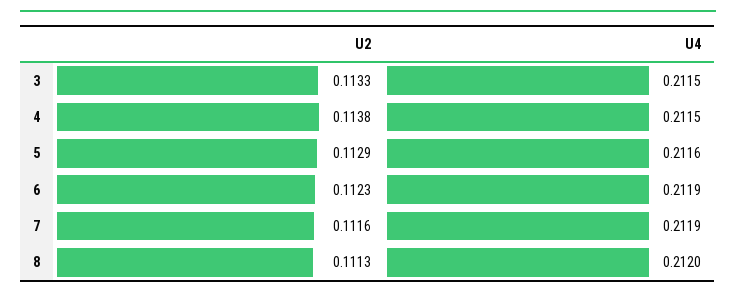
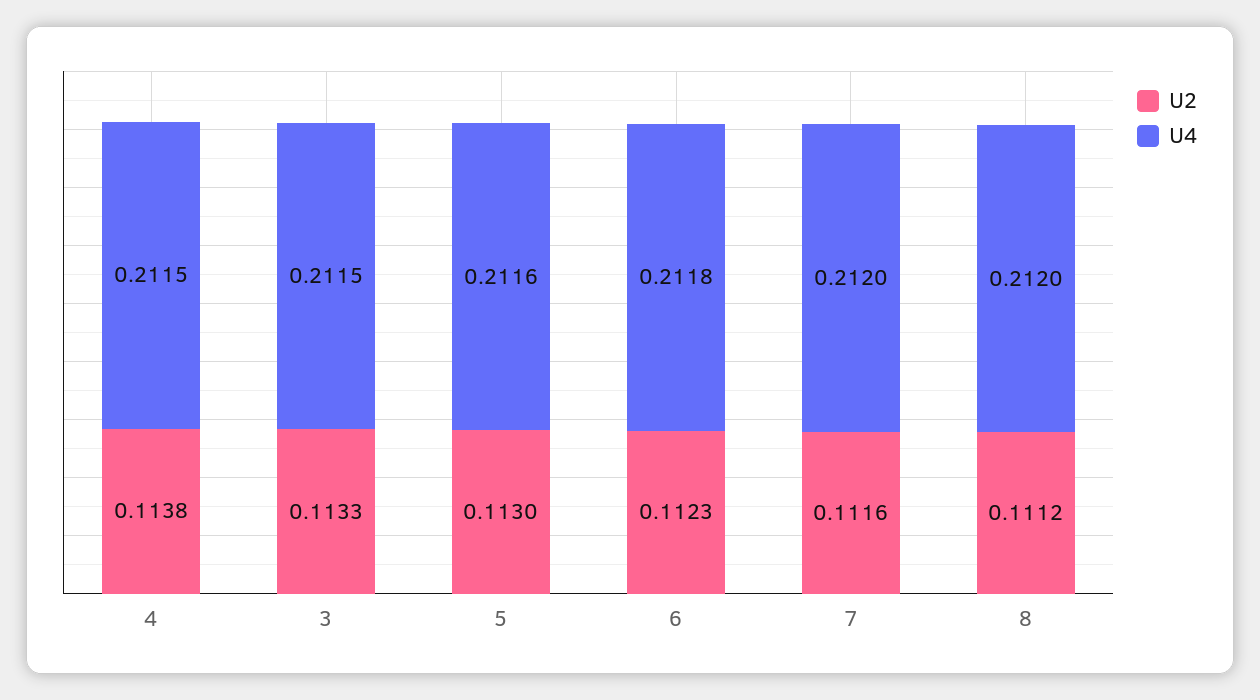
  {
    "U2": {
      "3": 0.1133,
      "4": 0.1138,
-     "5": 0.1129,
+     "5": 0.113,
      "6": 0.1123,
      "7": 0.1116,
-     "8": 0.1113
+     "8": 0.1112
    },
    "U4": {
      "3": 0.2115,
      "4": 0.2115,
      "5": 0.2116,
-     "6": 0.2119,
+     "6": 0.2118,
-     "7": 0.2119,
+     "7": 0.212,
      "8": 0.212
    }
  }

